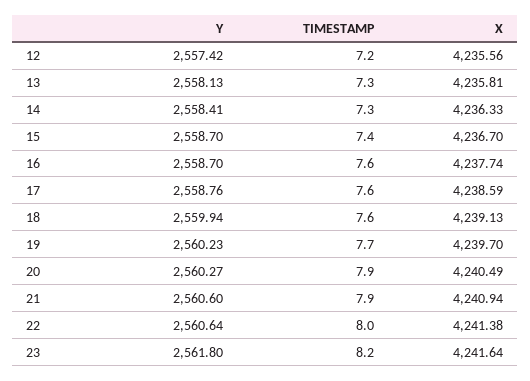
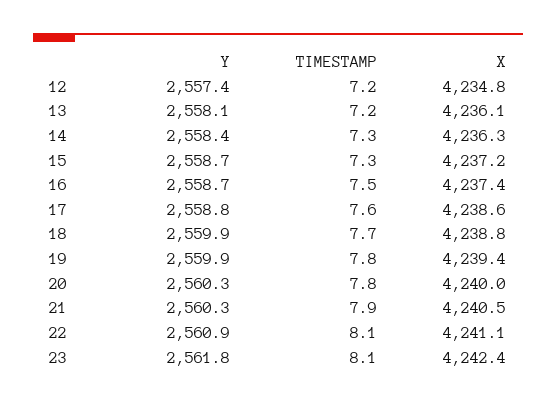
  {
    "Y": {
      "12": 2557.42,
      "13": 2558.13,
      "14": 2558.41,
      "15": 2558.7,
      "16": 2558.7,
      "17": 2558.76,
      "18": 2559.94,
-     "19": 2560.23,
+     "19": 2559.9,
      "20": 2560.27,
-     "21": 2560.6,
+     "21": 2560.3,
-     "22": 2560.64,
+     "22": 2560.9,
      "23": 2561.8
    },
    "TIMESTAMP": {
      "12": 7.2,
-     "13": 7.3,
+     "13": 7.2,
      "14": 7.3,
-     "15": 7.4,
+     "15": 7.3,
-     "16": 7.6,
+     "16": 7.5,
      "17": 7.6,
-     "18": 7.6,
+     "18": 7.7,
-     "19": 7.7,
+     "19": 7.8,
-     "20": 7.9,
+     "20": 7.8,
      "21": 7.9,
-     "22": 8,
+     "22": 8.1,
-     "23": 8.2
+     "23": 8.1
    },
    "X": {
-     "12": 4235.56,
+     "12": 4234.8,
-     "13": 4235.81,
+     "13": 4236.1,
      "14": 4236.33,
-     "15": 4236.7,
+     "15": 4237.2,
-     "16": 4237.74,
+     "16": 4237.4,
      "17": 4238.59,
-     "18": 4239.13,
+     "18": 4238.8,
-     "19": 4239.7,
+     "19": 4239.4,
-     "20": 4240.49,
+     "20": 4240,
-     "21": 4240.94,
+     "21": 4240.5,
-     "22": 4241.38,
+     "22": 4241.1,
-     "23": 4241.64
+     "23": 4242.4
    }
  }

